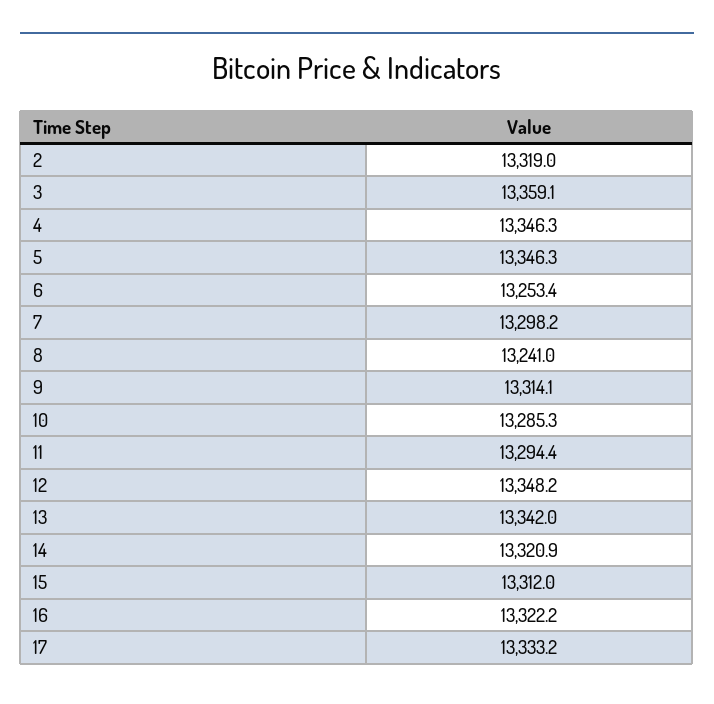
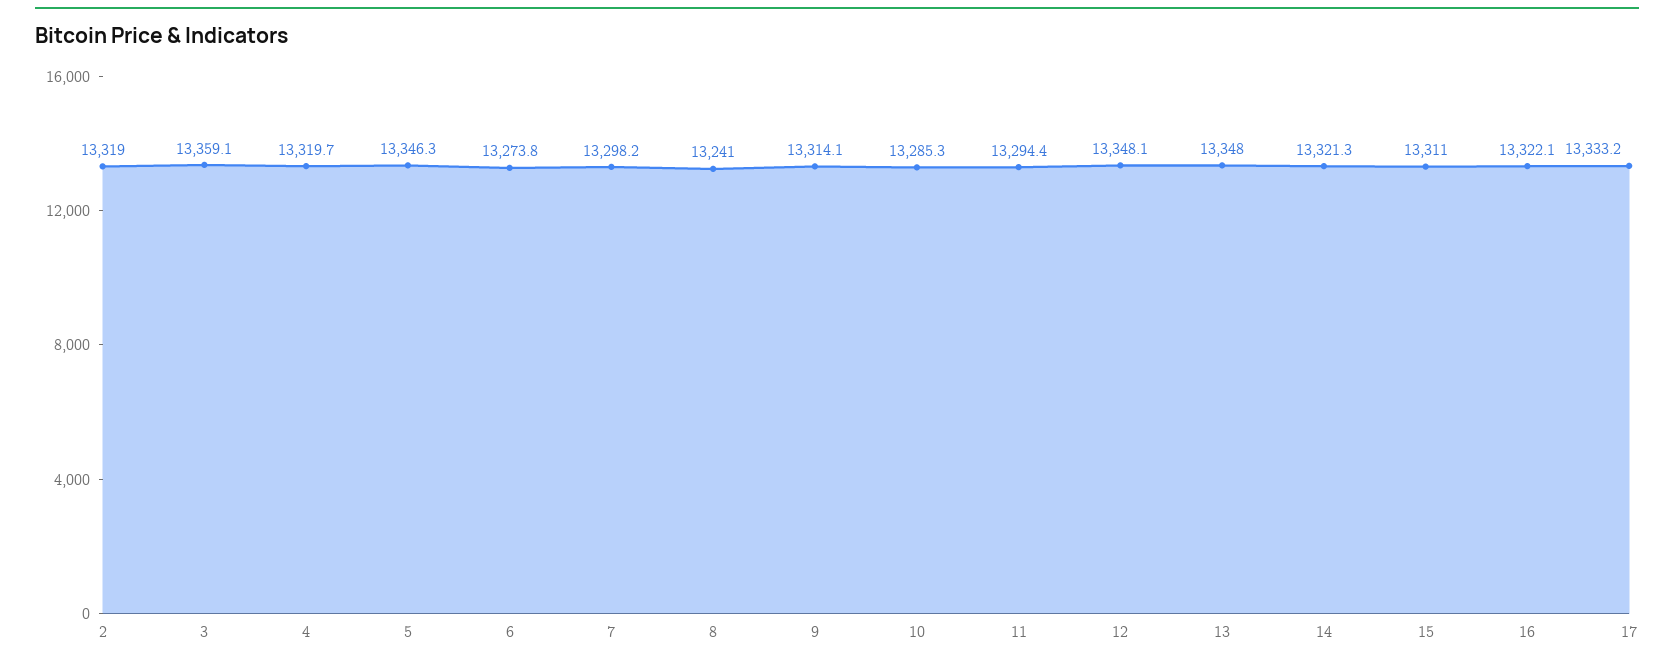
  {
    "2": 13319,
    "3": 13359.1,
-   "4": 13346.3,
+   "4": 13319.7,
    "5": 13346.3,
-   "6": 13253.4,
+   "6": 13273.8,
    "7": 13298.2,
    "8": 13241,
    "9": 13314.1,
    "10": 13285.3,
    "11": 13294.4,
-   "12": 13348.2,
+   "12": 13348.1,
-   "13": 13342,
+   "13": 13348,
-   "14": 13320.9,
+   "14": 13321.3,
-   "15": 13312,
+   "15": 13311,
-   "16": 13322.2,
+   "16": 13322.1,
    "17": 13333.2
  }

